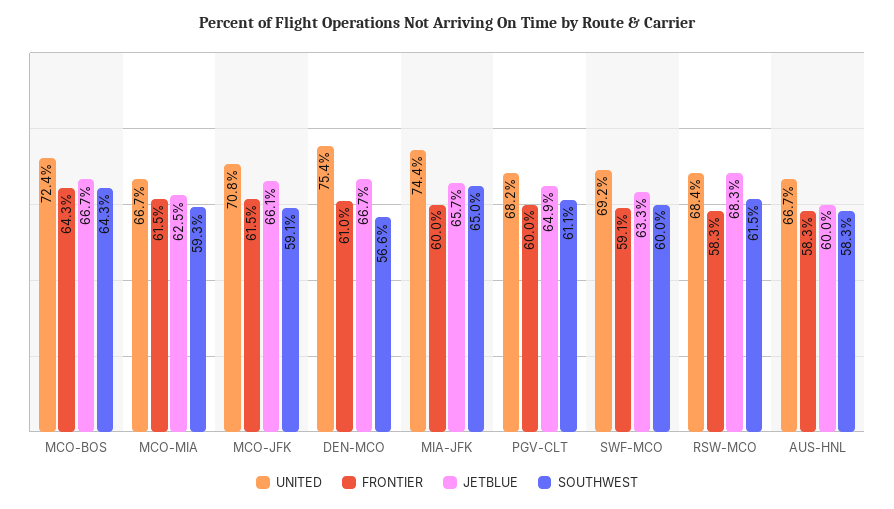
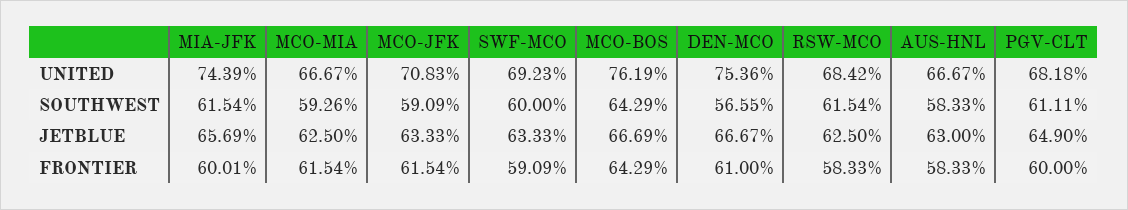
  {
    "UNITED": {
-     "MCO-BOS": 72.4,
+     "MCO-BOS": 76.19,
      "MCO-MIA": 66.67,
      "MCO-JFK": 70.83,
      "DEN-MCO": 75.36,
      "MIA-JFK": 74.39,
      "PGV-CLT": 68.18,
      "SWF-MCO": 69.23,
      "RSW-MCO": 68.42,
      "AUS-HNL": 66.67
    },
    "FRONTIER": {
      "MCO-BOS": 64.29,
      "MCO-MIA": 61.54,
      "MCO-JFK": 61.54,
      "DEN-MCO": 61,
      "MIA-JFK": 60.01,
      "PGV-CLT": 60,
      "SWF-MCO": 59.09,
      "RSW-MCO": 58.33,
      "AUS-HNL": 58.33
    },
    "JETBLUE": {
      "MCO-BOS": 66.69,
      "MCO-MIA": 62.5,
-     "MCO-JFK": 66.1,
+     "MCO-JFK": 63.33,
      "DEN-MCO": 66.67,
      "MIA-JFK": 65.69,
      "PGV-CLT": 64.9,
      "SWF-MCO": 63.33,
-     "RSW-MCO": 68.3,
+     "RSW-MCO": 62.5,
-     "AUS-HNL": 60
+     "AUS-HNL": 63
    },
    "SOUTHWEST": {
      "MCO-BOS": 64.29,
      "MCO-MIA": 59.26,
      "MCO-JFK": 59.09,
      "DEN-MCO": 56.55,
-     "MIA-JFK": 65,
+     "MIA-JFK": 61.54,
      "PGV-CLT": 61.11,
      "SWF-MCO": 60,
      "RSW-MCO": 61.54,
      "AUS-HNL": 58.33
    }
  }

